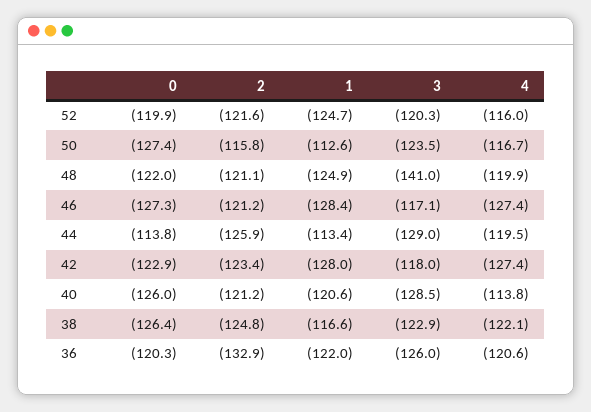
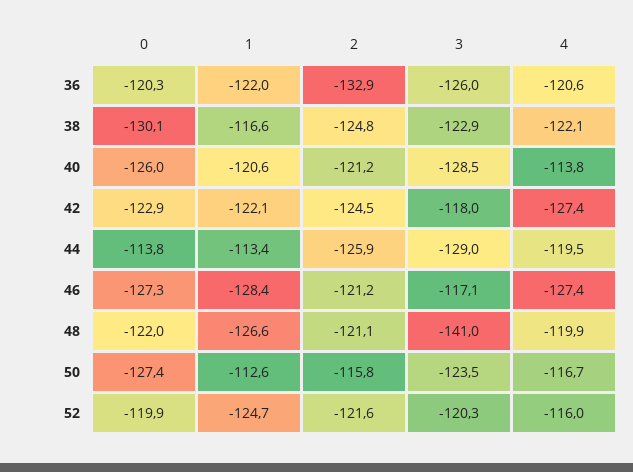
  {
    "0": {
      "52": -119.9,
      "50": -127.4,
      "48": -122,
      "46": -127.3,
      "44": -113.8,
      "42": -122.9,
      "40": -126,
-     "38": -126.4,
+     "38": -130.1,
      "36": -120.3
    },
    "2": {
      "52": -121.6,
      "50": -115.8,
      "48": -121.1,
      "46": -121.2,
      "44": -125.9,
-     "42": -123.4,
+     "42": -124.5,
      "40": -121.2,
      "38": -124.8,
      "36": -132.9
    },
    "1": {
      "52": -124.7,
      "50": -112.6,
-     "48": -124.9,
+     "48": -126.6,
      "46": -128.4,
      "44": -113.4,
-     "42": -128,
+     "42": -122.1,
      "40": -120.6,
      "38": -116.6,
      "36": -122
    },
    "3": {
      "52": -120.3,
      "50": -123.5,
      "48": -141,
      "46": -117.1,
      "44": -129,
      "42": -118,
      "40": -128.5,
      "38": -122.9,
      "36": -126
    },
    "4": {
      "52": -116,
      "50": -116.7,
      "48": -119.9,
      "46": -127.4,
      "44": -119.5,
      "42": -127.4,
      "40": -113.8,
      "38": -122.1,
      "36": -120.6
    }
  }

